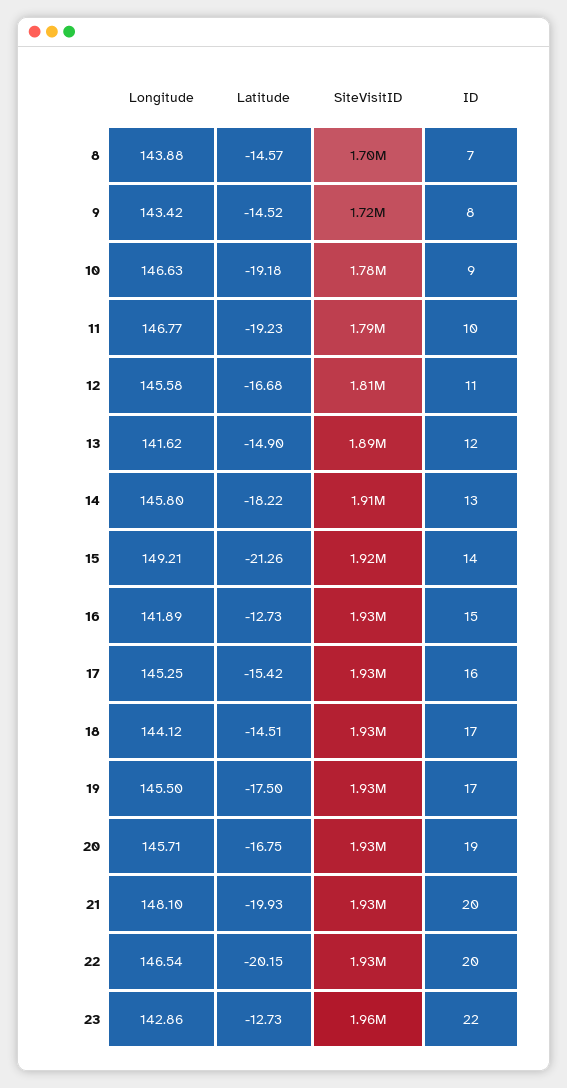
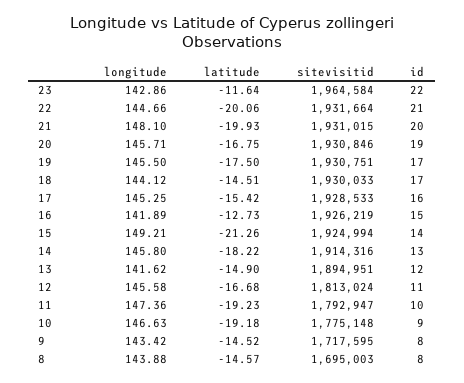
  {
    "Longitude": {
      "8": 143.88,
      "9": 143.42,
      "10": 146.63,
-     "11": 146.77,
+     "11": 147.36,
      "12": 145.58,
      "13": 141.62,
      "14": 145.8,
      "15": 149.21,
      "16": 141.89,
      "17": 145.25,
      "18": 144.12,
      "19": 145.5,
      "20": 145.71,
      "21": 148.1,
-     "22": 146.54,
+     "22": 144.66,
      "23": 142.86
    },
    "Latitude": {
      "8": -14.57,
      "9": -14.52,
      "10": -19.18,
      "11": -19.23,
      "12": -16.68,
      "13": -14.9,
      "14": -18.22,
      "15": -21.26,
      "16": -12.73,
      "17": -15.42,
      "18": -14.51,
      "19": -17.5,
      "20": -16.75,
      "21": -19.93,
-     "22": -20.15,
+     "22": -20.06,
-     "23": -12.73
+     "23": -11.64
    },
    "SiteVisitID": {
      "8": 1695003,
      "9": 1717595,
      "10": 1775148,
      "11": 1792947,
      "12": 1813024,
      "13": 1894951,
      "14": 1914316,
      "15": 1924994,
      "16": 1926219,
      "17": 1928533,
      "18": 1930033,
      "19": 1930751,
      "20": 1930846,
      "21": 1931015,
      "22": 1931664,
      "23": 1964584
    },
    "ID": {
-     "8": 7,
+     "8": 8,
      "9": 8,
      "10": 9,
      "11": 10,
      "12": 11,
      "13": 12,
      "14": 13,
      "15": 14,
      "16": 15,
      "17": 16,
      "18": 17,
      "19": 17,
      "20": 19,
      "21": 20,
-     "22": 20,
+     "22": 21,
      "23": 22
    }
  }

